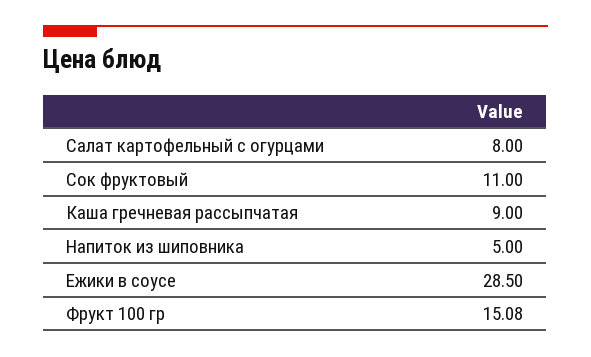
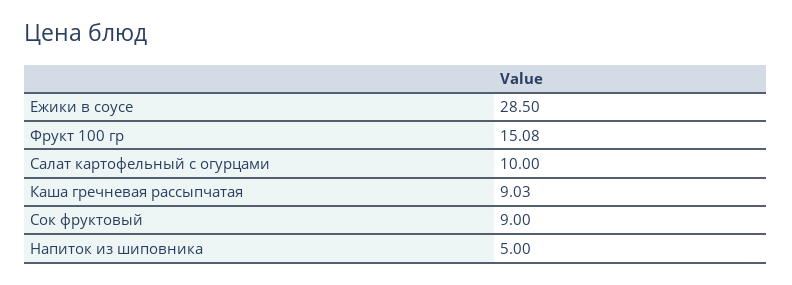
  {
-   "Салат картофельный с огурцами": 8,
+   "Салат картофельный с огурцами": 10,
-   "Сок фруктовый": 11,
+   "Сок фруктовый": 9,
-   "Каша гречневая рассыпчатая": 9,
+   "Каша гречневая рассыпчатая": 9.03,
    "Напиток из шиповника": 5,
    "Ежики в соусе": 28.5,
    "Фрукт 100 гр": 15.08
  }

